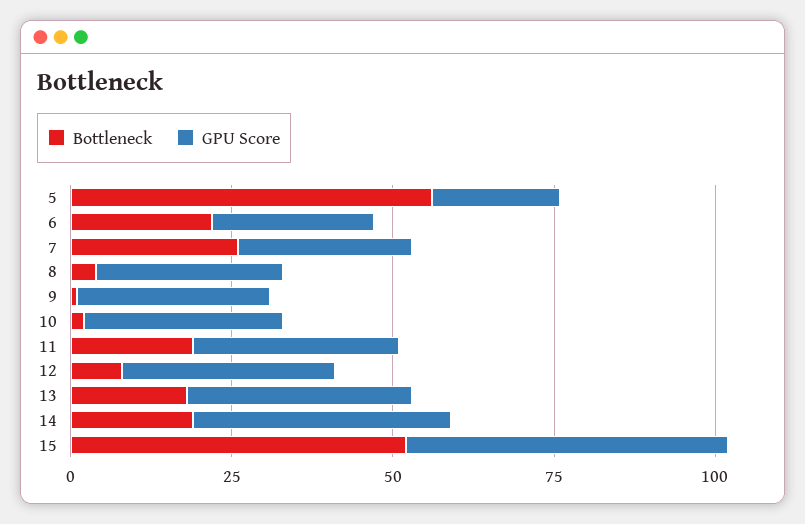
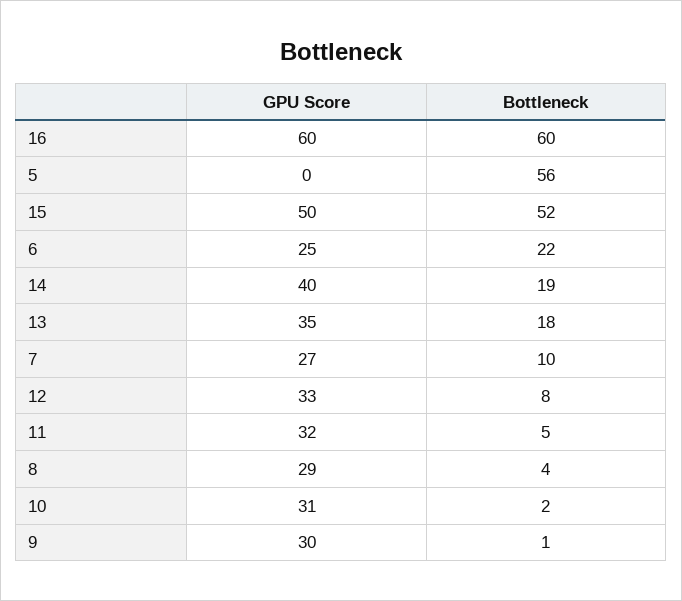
  {
    "Bottleneck": {
      "5": 56,
      "6": 22,
-     "7": 25,
+     "7": 10,
      "8": 4,
      "9": 1,
      "10": 2,
-     "11": 20,
+     "11": 5,
      "12": 8,
      "13": 18,
      "14": 19,
-     "15": 52
+     "15": 52,
+     "16": 60
    },
    "GPU Score": {
-     "5": 20,
+     "5": 0,
      "6": 25,
      "7": 27,
      "8": 29,
      "9": 30,
      "10": 31,
      "11": 32,
      "12": 33,
      "13": 35,
      "14": 40,
-     "15": 50
+     "15": 50,
+     "16": 60
    }
  }

